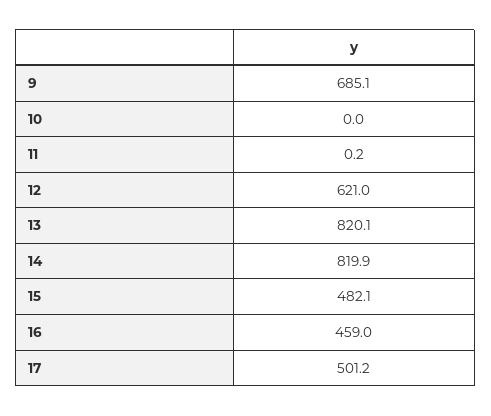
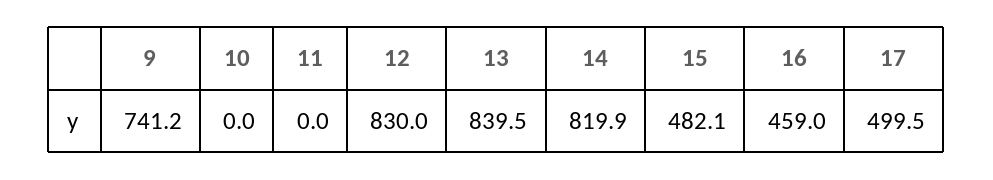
  {
-   "9": 685.1,
+   "9": 741.2,
    "10": 0,
-   "11": 0.2,
+   "11": 0,
-   "12": 621,
+   "12": 830,
-   "13": 820.1,
+   "13": 839.5,
    "14": 819.9,
    "15": 482.1,
    "16": 459,
-   "17": 501.2
+   "17": 499.5
  }

